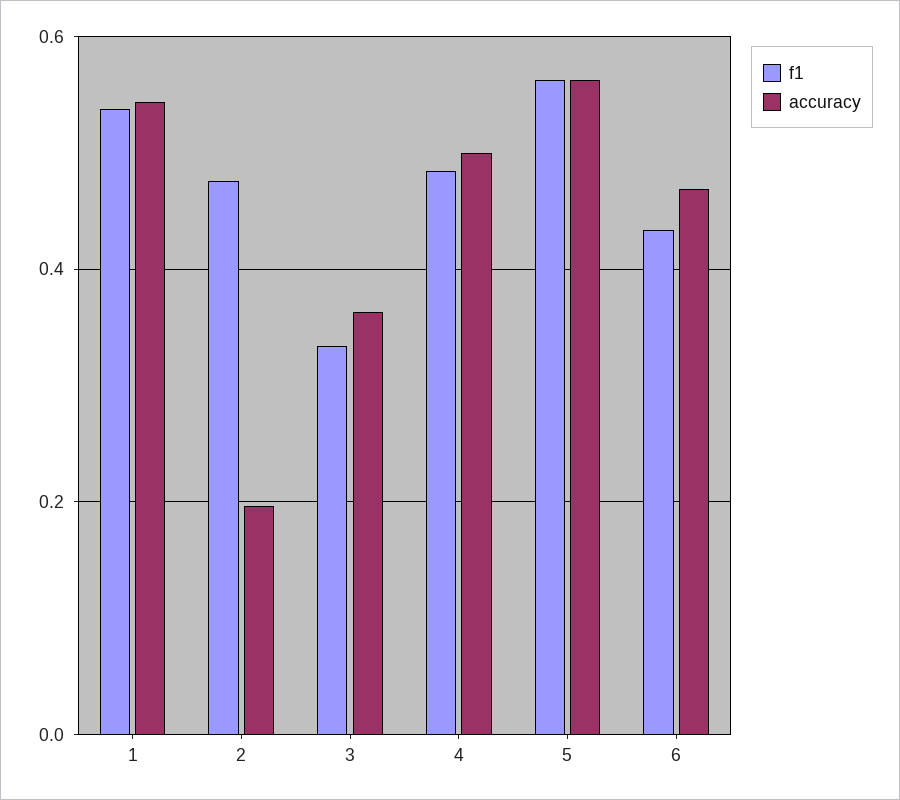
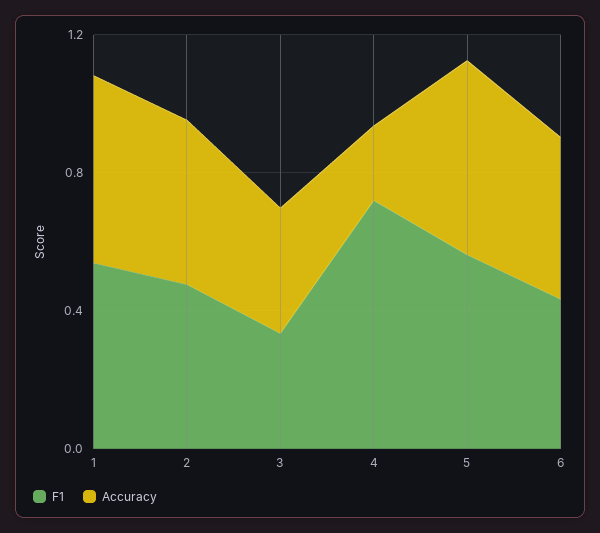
  {
    "f1": {
      "1": 0.54,
      "2": 0.48,
      "3": 0.34,
-     "4": 0.48,
+     "4": 0.7,
      "5": 0.56,
      "6": 0.44
    },
    "accuracy": {
      "1": 0.54,
-     "2": 0.2,
+     "2": 0.5,
      "3": 0.36,
-     "4": 0.5,
+     "4": 0.2,
      "5": 0.56,
      "6": 0.46
    }
  }

